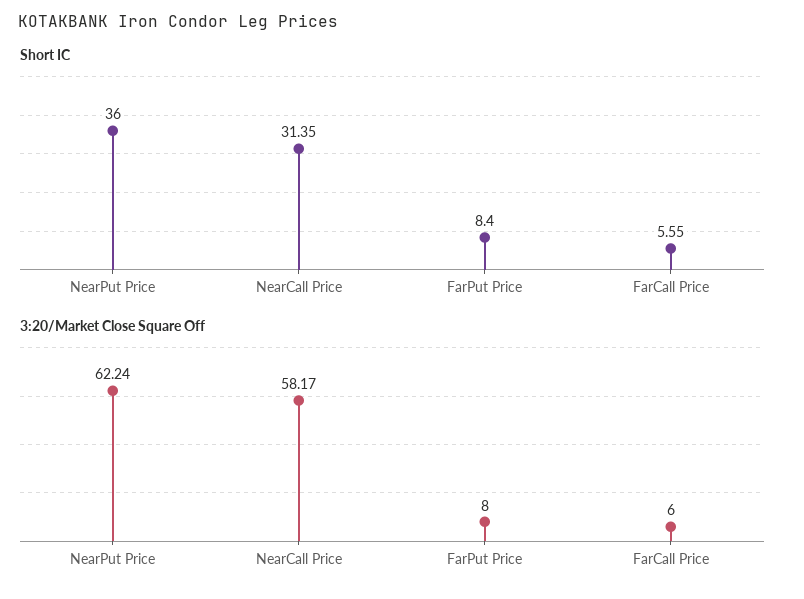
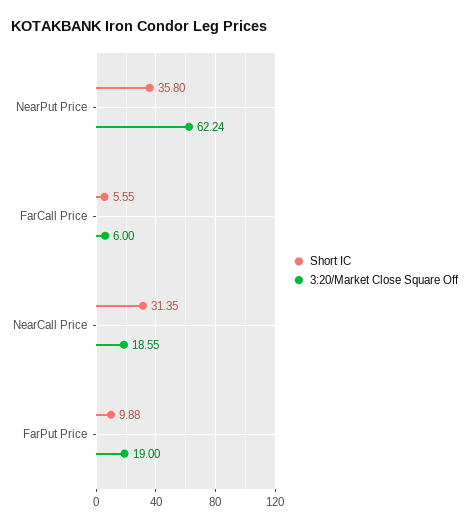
  {
    "Short IC": {
-     "NearPut Price": 36,
+     "NearPut Price": 35.8,
      "NearCall Price": 31.35,
-     "FarPut Price": 8.4,
+     "FarPut Price": 9.88,
      "FarCall Price": 5.55
    },
    "3:20/Market Close Square Off": {
      "NearPut Price": 62.24,
-     "NearCall Price": 58.17,
+     "NearCall Price": 18.55,
-     "FarPut Price": 8,
+     "FarPut Price": 19,
      "FarCall Price": 6
    }
  }

